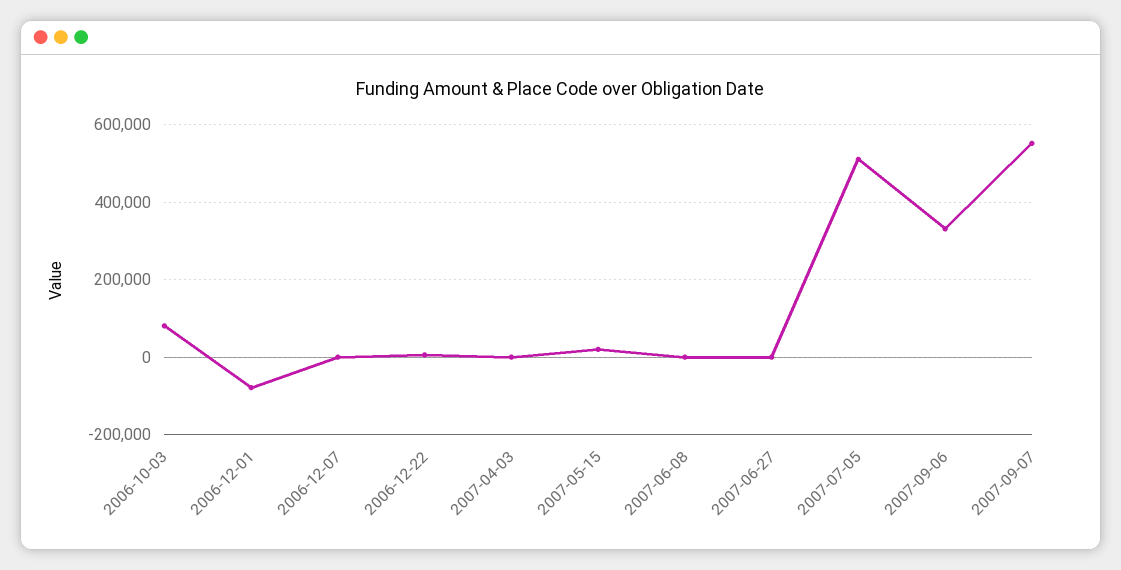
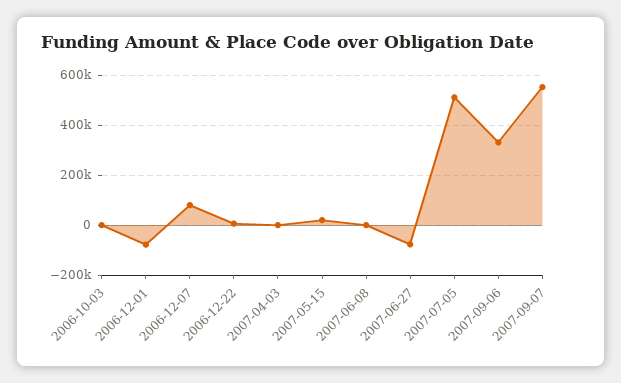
  {
-   "2006-10-03": 80000,
+   "2006-10-03": 0,
    "2006-12-01": -80000,
-   "2006-12-07": 0,
+   "2006-12-07": 75000,
    "2006-12-22": 0,
    "2007-04-03": 0,
    "2007-05-15": 20000,
    "2007-06-08": 0,
-   "2007-06-27": 0,
+   "2007-06-27": -75000,
    "2007-07-05": 520000,
    "2007-09-06": 340000,
    "2007-09-07": 560000
  }

